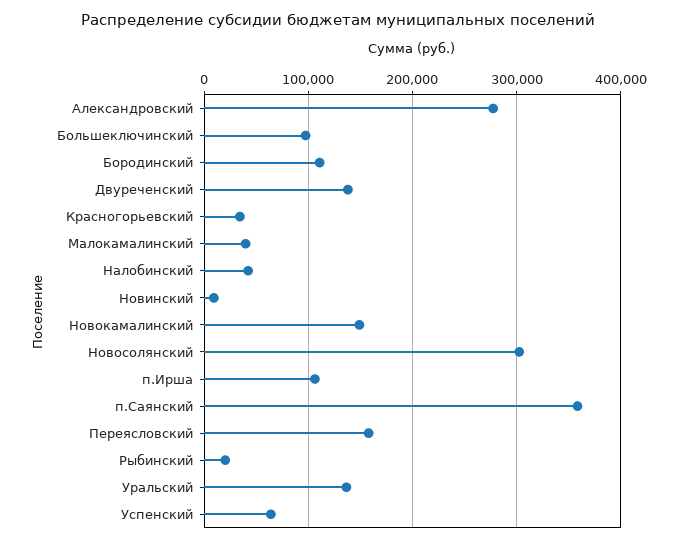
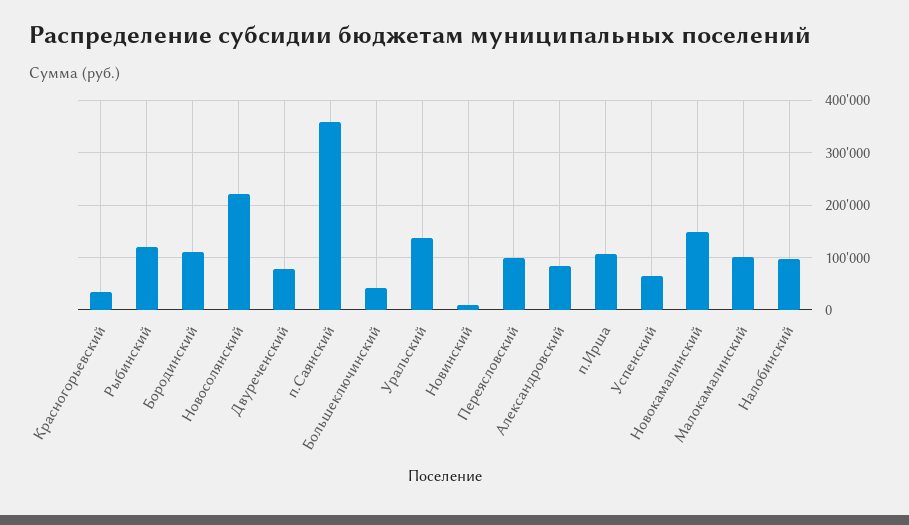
  {
-   "Александровский": 280000,
+   "Александровский": 80000,
-   "Большеключинский": 100000,
+   "Большеключинский": 40000,
    "Бородинский": 110000,
-   "Двуреченский": 140000,
+   "Двуреченский": 80000,
    "Красногорьевский": 30000,
-   "Малокамалинский": 40000,
+   "Малокамалинский": 100000,
-   "Налобинский": 40000,
+   "Налобинский": 100000,
    "Новинский": 10000,
    "Новокамалинский": 150000,
-   "Новосолянский": 300000,
+   "Новосолянский": 220000,
    "п.Ирша": 110000,
    "п.Саянский": 360000,
-   "Переясловский": 160000,
+   "Переясловский": 100000,
-   "Рыбинский": 20000,
+   "Рыбинский": 120000,
    "Уральский": 140000,
    "Успенский": 60000
  }

